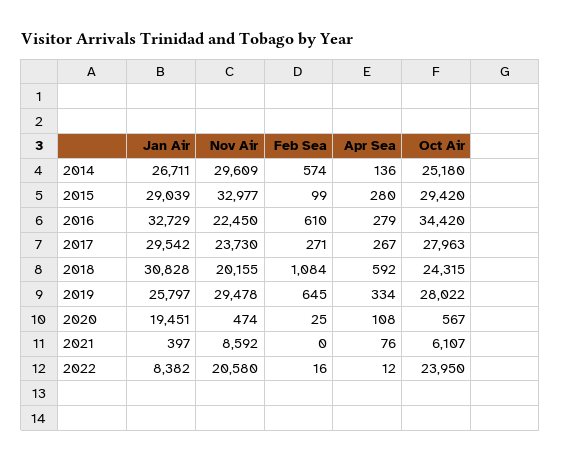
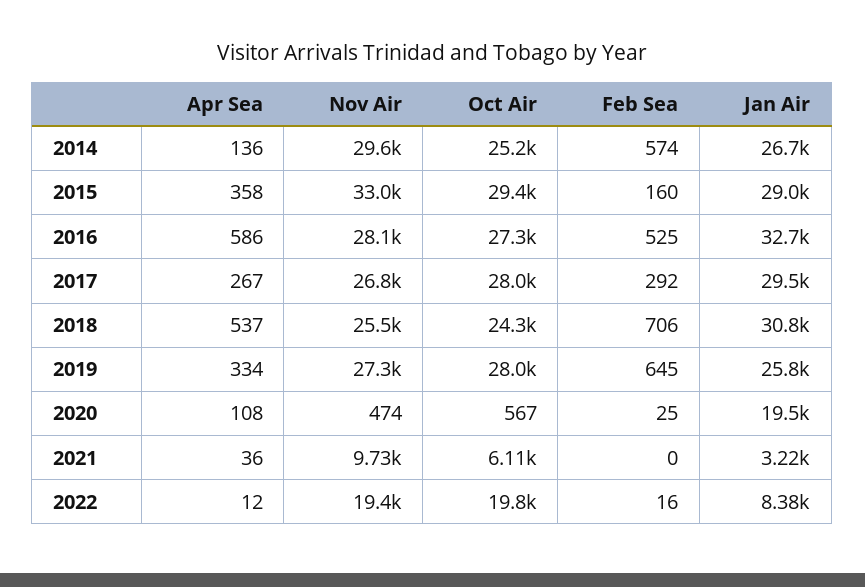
  {
    "Jan Air": {
      "2014": 26711,
      "2015": 29039,
      "2016": 32729,
      "2017": 29542,
      "2018": 30828,
      "2019": 25797,
      "2020": 19451,
-     "2021": 397,
+     "2021": 3220,
      "2022": 8382
    },
    "Nov Air": {
      "2014": 29609,
      "2015": 32977,
-     "2016": 22450,
+     "2016": 28100,
-     "2017": 23730,
+     "2017": 26800,
-     "2018": 20155,
+     "2018": 25500,
-     "2019": 29478,
+     "2019": 27300,
      "2020": 474,
-     "2021": 8592,
+     "2021": 9730,
-     "2022": 20580
+     "2022": 19400
    },
    "Feb Sea": {
      "2014": 574,
-     "2015": 99,
+     "2015": 160,
-     "2016": 610,
+     "2016": 525,
-     "2017": 271,
+     "2017": 292,
-     "2018": 1084,
+     "2018": 706,
      "2019": 645,
      "2020": 25,
      "2021": 0,
      "2022": 16
    },
    "Apr Sea": {
      "2014": 136,
-     "2015": 280,
+     "2015": 358,
-     "2016": 279,
+     "2016": 586,
      "2017": 267,
-     "2018": 592,
+     "2018": 537,
      "2019": 334,
      "2020": 108,
-     "2021": 76,
+     "2021": 36,
      "2022": 12
    },
    "Oct Air": {
      "2014": 25180,
      "2015": 29420,
-     "2016": 34420,
+     "2016": 27300,
      "2017": 27963,
      "2018": 24315,
      "2019": 28022,
      "2020": 567,
      "2021": 6107,
-     "2022": 23950
+     "2022": 19800
    }
  }

